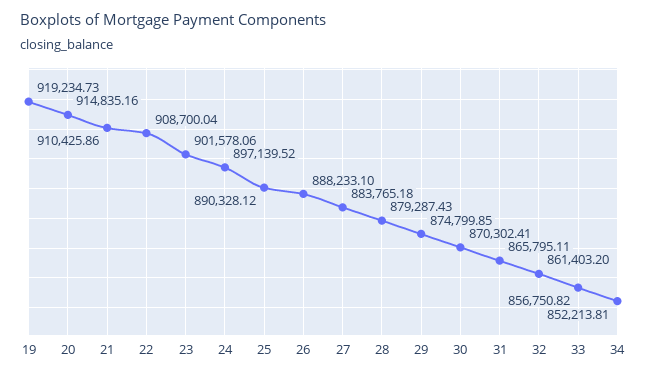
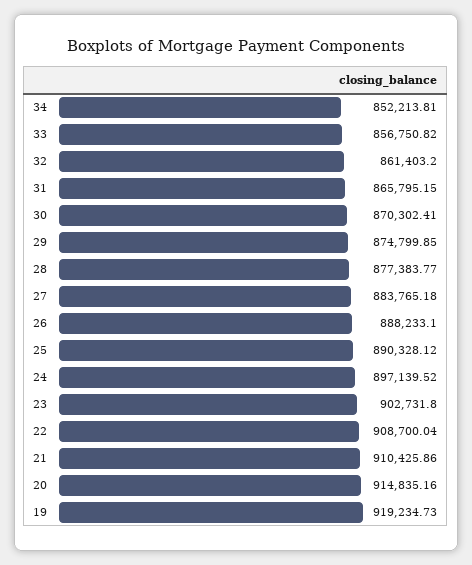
  {
    "19": 919234.73,
    "20": 914835.16,
    "21": 910425.86,
    "22": 908700.04,
-   "23": 901578.06,
+   "23": 902731.8,
    "24": 897139.52,
    "25": 890328.12,
    "26": 888233.1,
    "27": 883765.18,
-   "28": 879287.43,
+   "28": 877383.77,
    "29": 874799.85,
    "30": 870302.41,
-   "31": 865795.11,
+   "31": 865795.15,
    "32": 861403.2,
    "33": 856750.82,
    "34": 852213.81
  }

